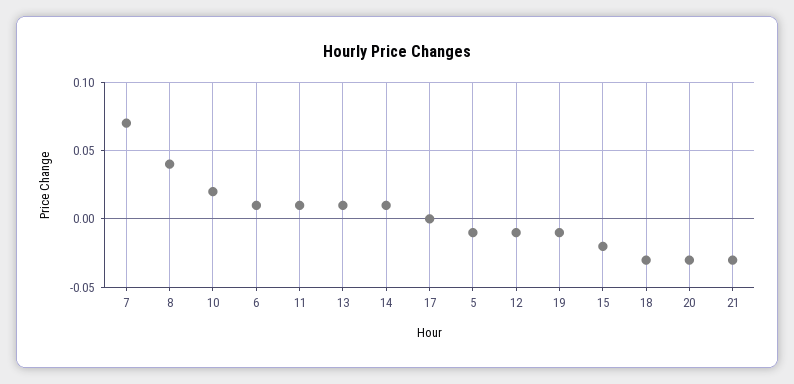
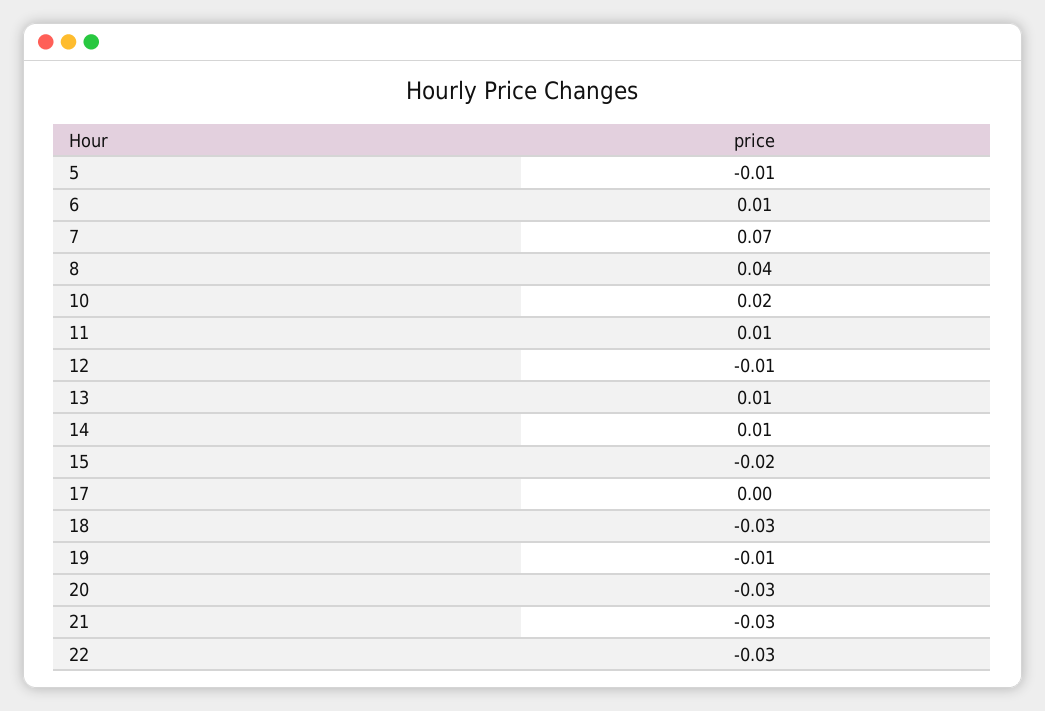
  {
    "7": 0.07,
    "8": 0.04,
    "10": 0.02,
    "6": 0.01,
    "11": 0.01,
    "13": 0.01,
    "14": 0.01,
    "17": 0,
    "5": -0.01,
    "12": -0.01,
    "19": -0.01,
    "15": -0.02,
    "18": -0.03,
    "20": -0.03,
-   "21": -0.03
+   "21": -0.03,
+   "22": -0.03
  }

